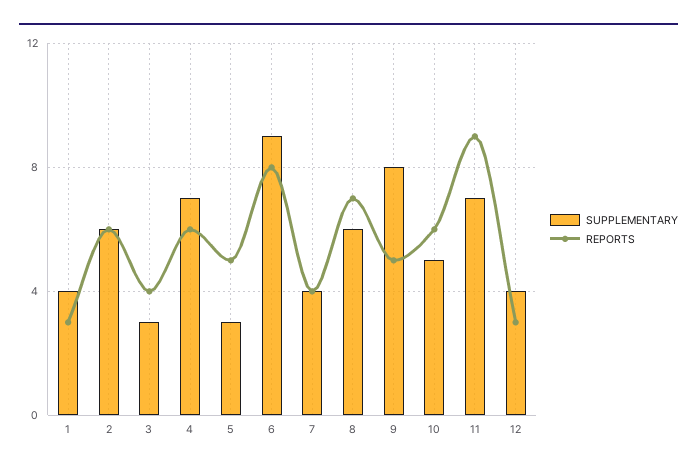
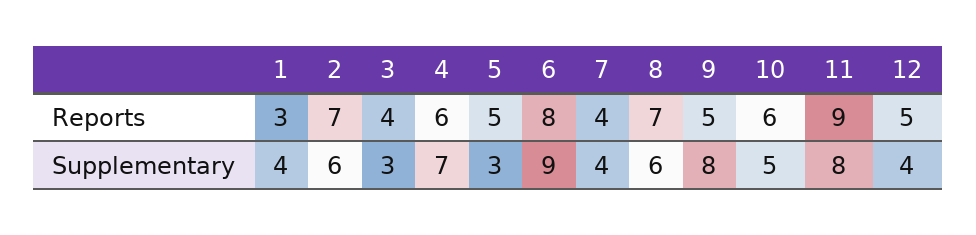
  {
    "SUPPLEMENTARY": {
      "1": 4,
      "2": 6,
      "3": 3,
      "4": 7,
      "5": 3,
      "6": 9,
      "7": 4,
      "8": 6,
      "9": 8,
      "10": 5,
-     "11": 7,
+     "11": 8,
      "12": 4
    },
    "REPORTS": {
      "1": 3,
-     "2": 6,
+     "2": 7,
      "3": 4,
      "4": 6,
      "5": 5,
      "6": 8,
      "7": 4,
      "8": 7,
      "9": 5,
      "10": 6,
      "11": 9,
-     "12": 3
+     "12": 5
    }
  }

